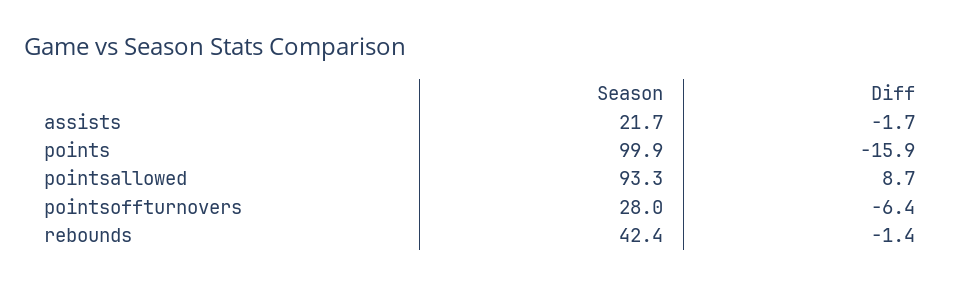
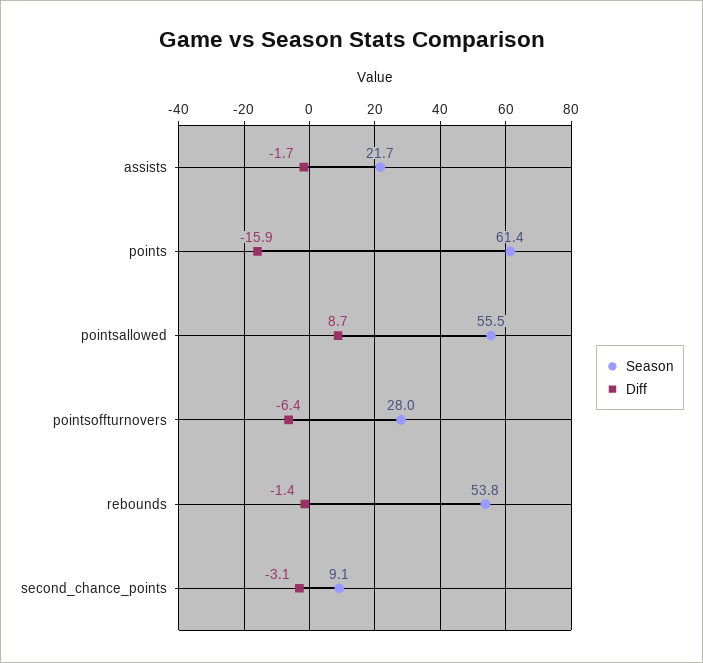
  {
    "Season": {
      "assists": 21.7,
-     "points": 99.9,
+     "points": 61.4,
-     "pointsallowed": 93.3,
+     "pointsallowed": 55.5,
      "pointsoffturnovers": 28,
-     "rebounds": 42.4
+     "rebounds": 53.8,
+     "second_chance_points": 9.1
    },
    "Diff": {
      "assists": -1.7,
      "points": -15.9,
      "pointsallowed": 8.7,
      "pointsoffturnovers": -6.4,
-     "rebounds": -1.4
+     "rebounds": -1.4,
+     "second_chance_points": -3.1
    }
  }

